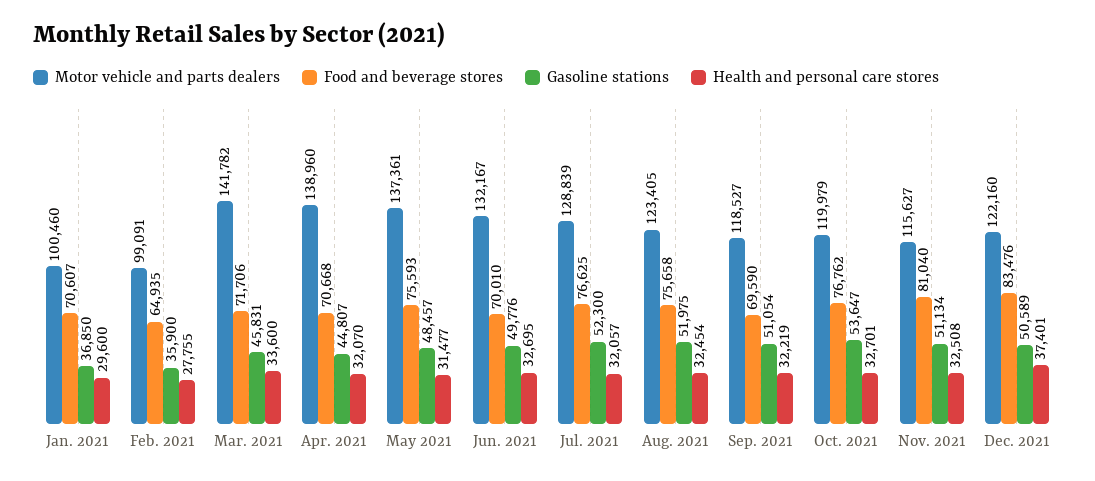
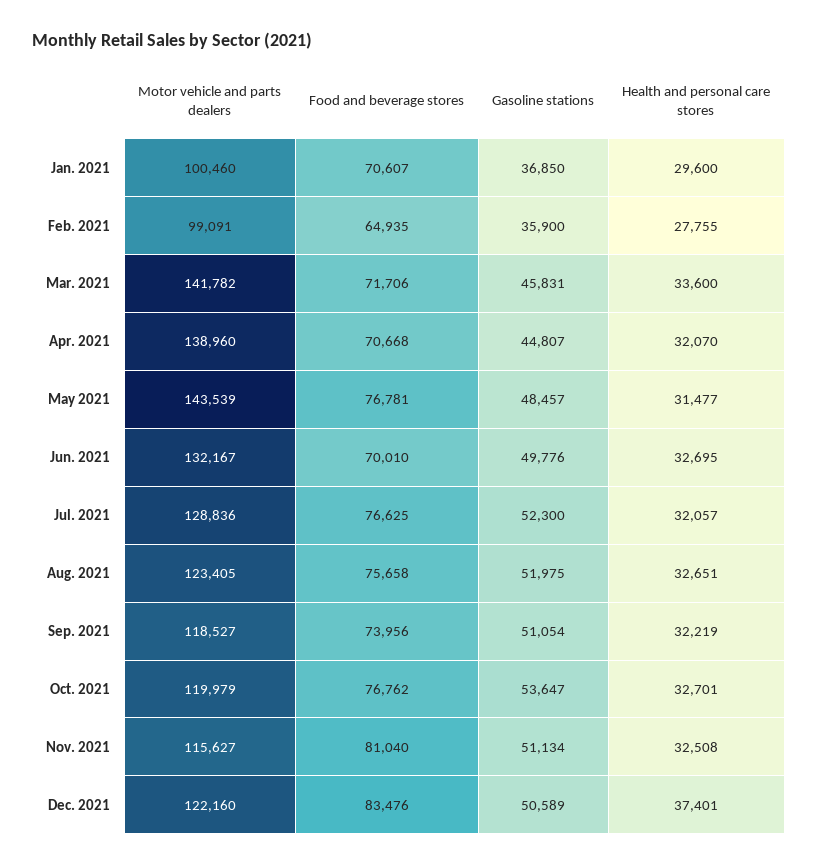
  {
    "Motor vehicle and parts dealers": {
      "Jan. 2021": 100460,
      "Feb. 2021": 99091,
      "Mar. 2021": 141782,
      "Apr. 2021": 138960,
-     "May 2021": 137361,
+     "May 2021": 143539,
      "Jun. 2021": 132167,
-     "Jul. 2021": 128839,
+     "Jul. 2021": 128836,
      "Aug. 2021": 123405,
      "Sep. 2021": 118527,
      "Oct. 2021": 119979,
      "Nov. 2021": 115627,
      "Dec. 2021": 122160
    },
    "Food and beverage stores": {
      "Jan. 2021": 70607,
      "Feb. 2021": 64935,
      "Mar. 2021": 71706,
      "Apr. 2021": 70668,
-     "May 2021": 75593,
+     "May 2021": 76781,
      "Jun. 2021": 70010,
      "Jul. 2021": 76625,
      "Aug. 2021": 75658,
-     "Sep. 2021": 69590,
+     "Sep. 2021": 73956,
      "Oct. 2021": 76762,
      "Nov. 2021": 81040,
      "Dec. 2021": 83476
    },
    "Gasoline stations": {
      "Jan. 2021": 36850,
      "Feb. 2021": 35900,
      "Mar. 2021": 45831,
      "Apr. 2021": 44807,
      "May 2021": 48457,
      "Jun. 2021": 49776,
      "Jul. 2021": 52300,
      "Aug. 2021": 51975,
      "Sep. 2021": 51054,
      "Oct. 2021": 53647,
      "Nov. 2021": 51134,
      "Dec. 2021": 50589
    },
    "Health and personal care stores": {
      "Jan. 2021": 29600,
      "Feb. 2021": 27755,
      "Mar. 2021": 33600,
      "Apr. 2021": 32070,
      "May 2021": 31477,
      "Jun. 2021": 32695,
      "Jul. 2021": 32057,
-     "Aug. 2021": 32454,
+     "Aug. 2021": 32651,
      "Sep. 2021": 32219,
      "Oct. 2021": 32701,
      "Nov. 2021": 32508,
      "Dec. 2021": 37401
    }
  }

